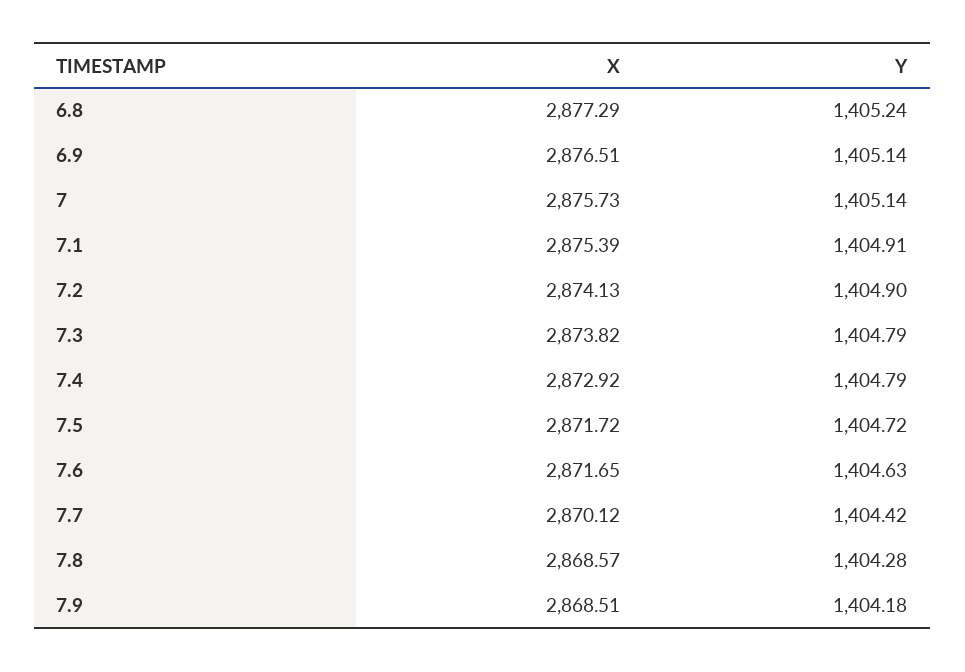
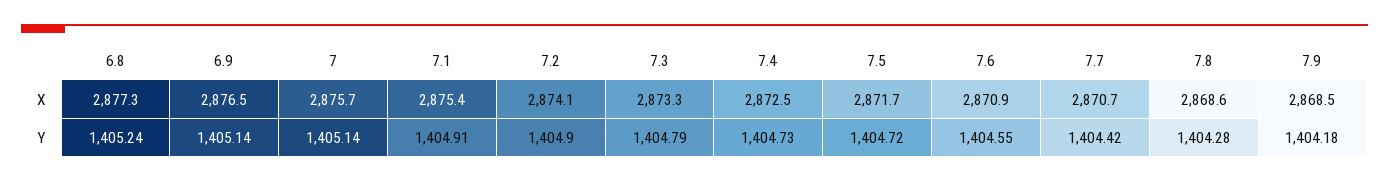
  {
    "X": {
      "6.8": 2877.29,
      "6.9": 2876.51,
      "7": 2875.73,
      "7.1": 2875.39,
      "7.2": 2874.13,
-     "7.3": 2873.82,
+     "7.3": 2873.3,
-     "7.4": 2872.92,
+     "7.4": 2872.5,
      "7.5": 2871.72,
-     "7.6": 2871.65,
+     "7.6": 2870.9,
-     "7.7": 2870.12,
+     "7.7": 2870.7,
      "7.8": 2868.57,
      "7.9": 2868.51
    },
    "Y": {
      "6.8": 1405.24,
      "6.9": 1405.14,
      "7": 1405.14,
      "7.1": 1404.91,
      "7.2": 1404.9,
      "7.3": 1404.79,
-     "7.4": 1404.79,
+     "7.4": 1404.73,
      "7.5": 1404.72,
-     "7.6": 1404.63,
+     "7.6": 1404.55,
      "7.7": 1404.42,
      "7.8": 1404.28,
      "7.9": 1404.18
    }
  }

